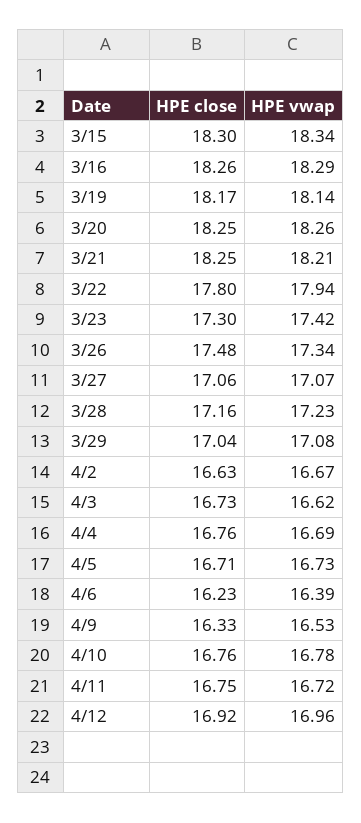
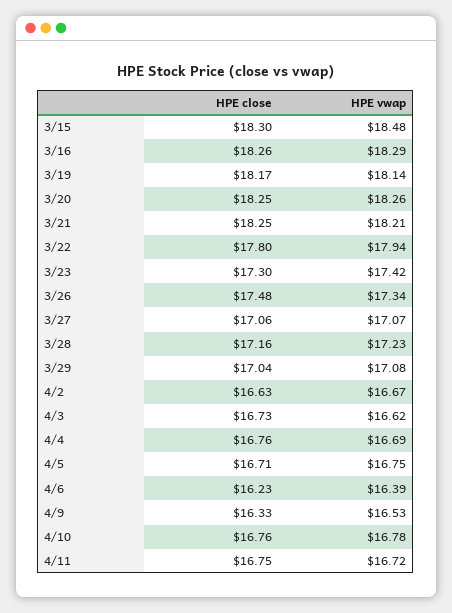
  {
    "HPE close": {
      "3/15": 18.3,
      "3/16": 18.26,
      "3/19": 18.17,
      "3/20": 18.25,
      "3/21": 18.25,
      "3/22": 17.8,
      "3/23": 17.3,
      "3/26": 17.48,
      "3/27": 17.06,
      "3/28": 17.16,
      "3/29": 17.04,
      "4/2": 16.63,
      "4/3": 16.73,
      "4/4": 16.76,
      "4/5": 16.71,
      "4/6": 16.23,
      "4/9": 16.33,
      "4/10": 16.76,
-     "4/11": 16.75,
+     "4/11": 16.75
-     "4/12": 16.92
    },
    "HPE vwap": {
-     "3/15": 18.34,
+     "3/15": 18.48,
      "3/16": 18.29,
      "3/19": 18.14,
      "3/20": 18.26,
      "3/21": 18.21,
      "3/22": 17.94,
      "3/23": 17.42,
      "3/26": 17.34,
      "3/27": 17.07,
      "3/28": 17.23,
      "3/29": 17.08,
      "4/2": 16.67,
      "4/3": 16.62,
      "4/4": 16.69,
-     "4/5": 16.73,
+     "4/5": 16.75,
      "4/6": 16.39,
      "4/9": 16.53,
      "4/10": 16.78,
-     "4/11": 16.72,
+     "4/11": 16.72
-     "4/12": 16.96
    }
  }

